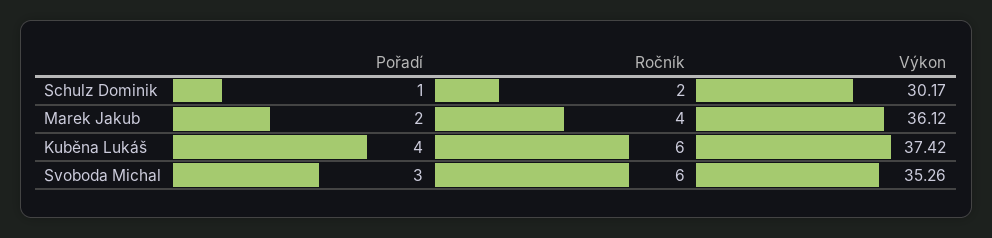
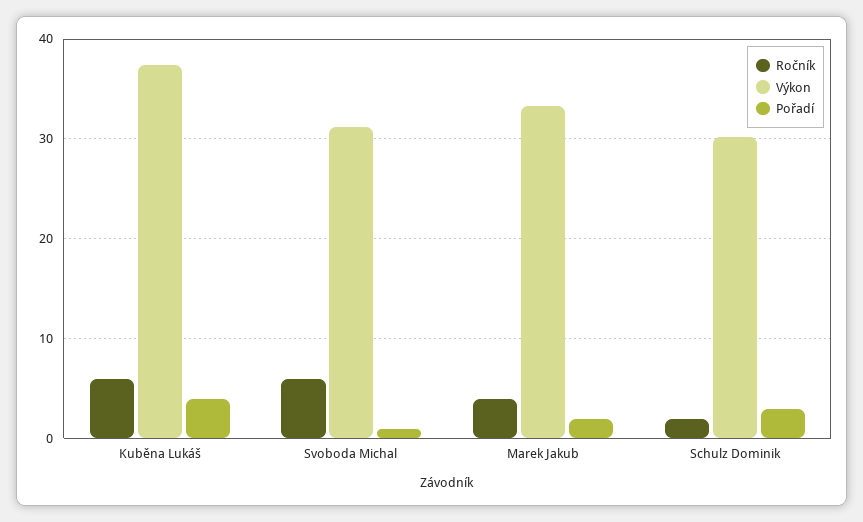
  {
    "Pořadí": {
-     "Schulz Dominik": 1,
+     "Schulz Dominik": 3,
      "Marek Jakub": 2,
      "Kuběna Lukáš": 4,
-     "Svoboda Michal": 3
+     "Svoboda Michal": 1
    },
    "Ročník": {
      "Schulz Dominik": 2,
      "Marek Jakub": 4,
      "Kuběna Lukáš": 6,
      "Svoboda Michal": 6
    },
    "Výkon": {
      "Schulz Dominik": 30.17,
-     "Marek Jakub": 36.12,
+     "Marek Jakub": 33,
      "Kuběna Lukáš": 37.42,
-     "Svoboda Michal": 35.26
+     "Svoboda Michal": 31
    }
  }

